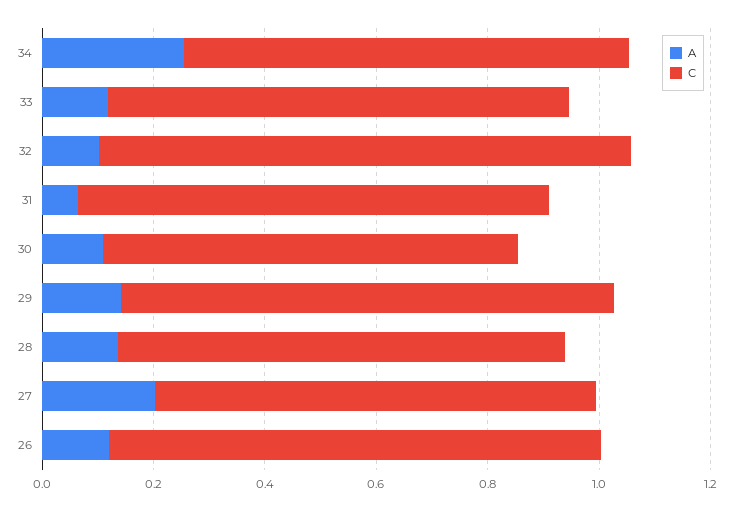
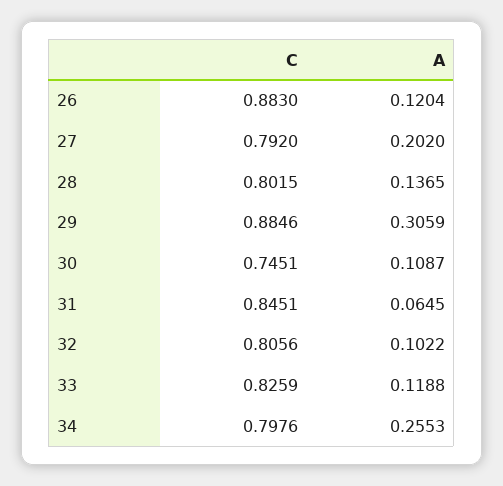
  {
    "A": {
      "34": 0.2553,
      "33": 0.1188,
      "32": 0.1022,
      "31": 0.0645,
      "30": 0.1087,
-     "29": 0.15,
+     "29": 0.3059,
      "28": 0.1365,
      "27": 0.202,
      "26": 0.1204
    },
    "C": {
      "34": 0.7976,
      "33": 0.8259,
-     "32": 0.95,
+     "32": 0.8056,
      "31": 0.8451,
      "30": 0.7451,
      "29": 0.8846,
      "28": 0.8015,
      "27": 0.792,
      "26": 0.883
    }
  }

